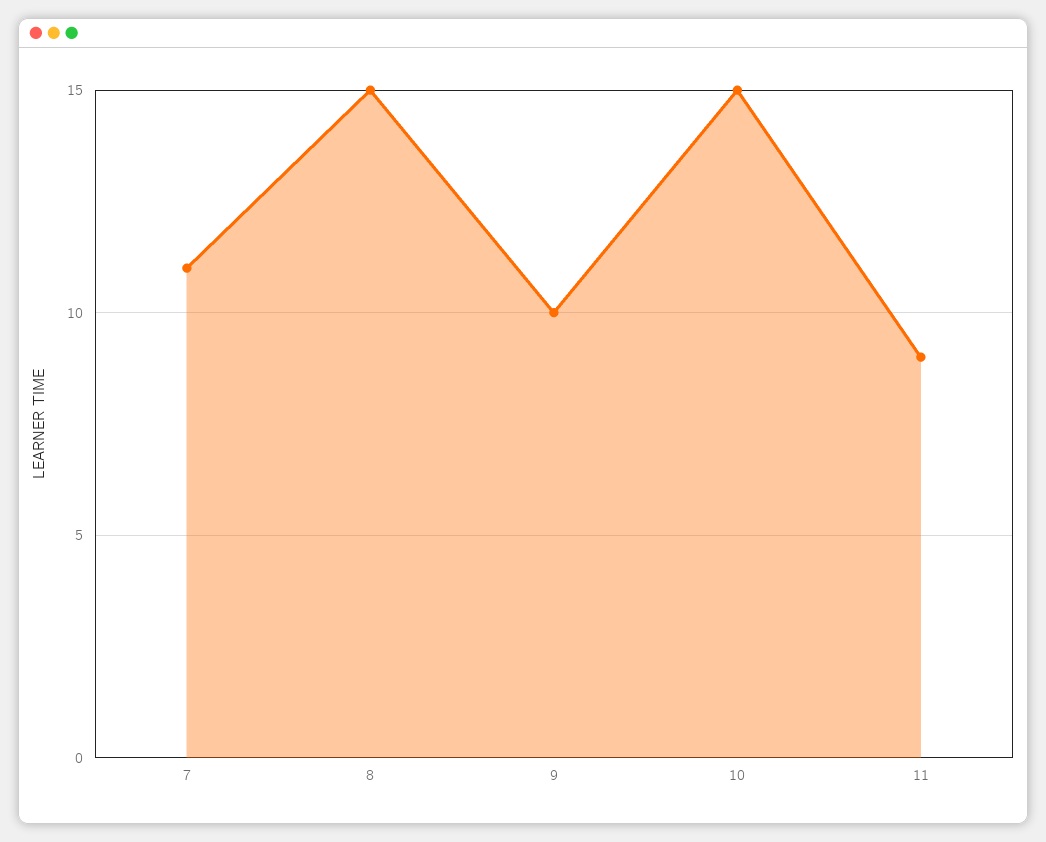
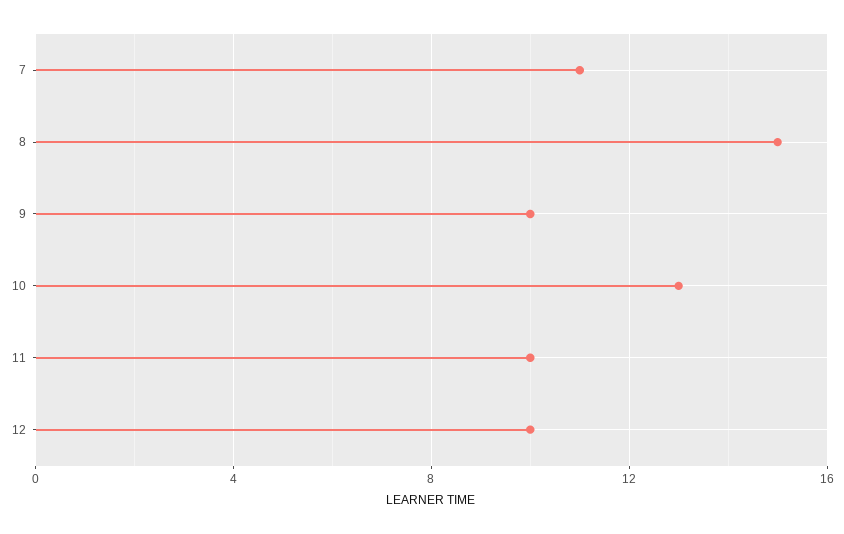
  {
    "7": 11,
    "8": 15,
    "9": 10,
-   "10": 15,
+   "10": 13,
-   "11": 9
+   "11": 10,
+   "12": 10
  }

